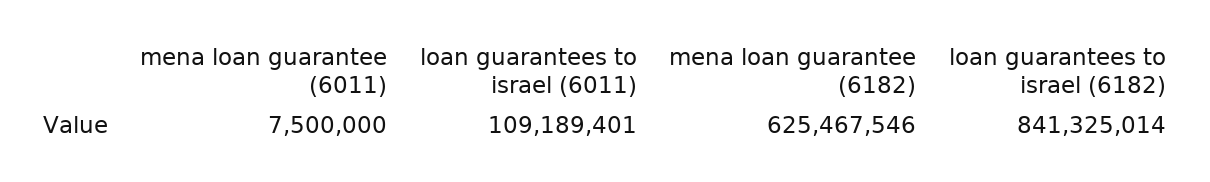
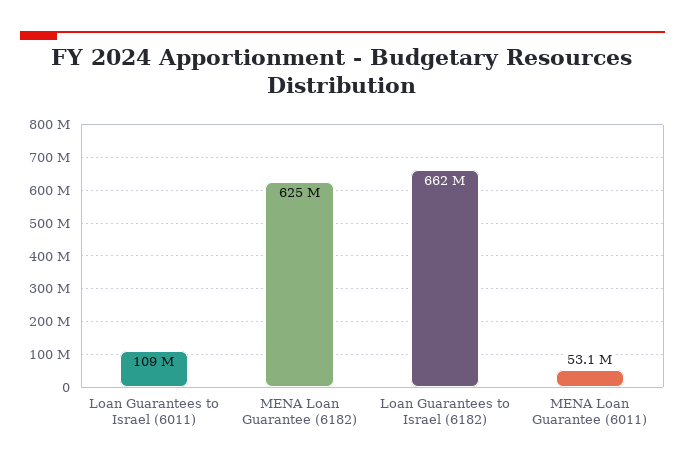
  {
-   "mena loan guarantee (6011)": 7500000,
+   "mena loan guarantee (6011)": 53100000,
    "loan guarantees to israel (6011)": 109189401,
    "mena loan guarantee (6182)": 625467546,
-   "loan guarantees to israel (6182)": 841325014
+   "loan guarantees to israel (6182)": 662000000
  }

